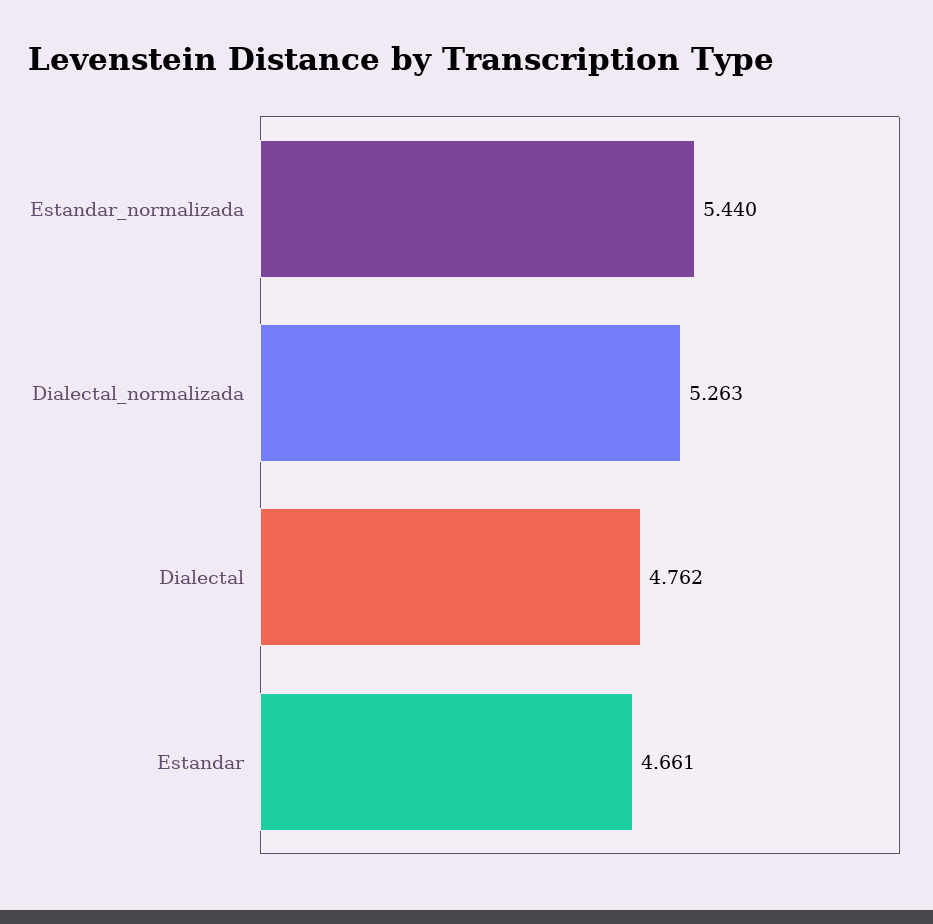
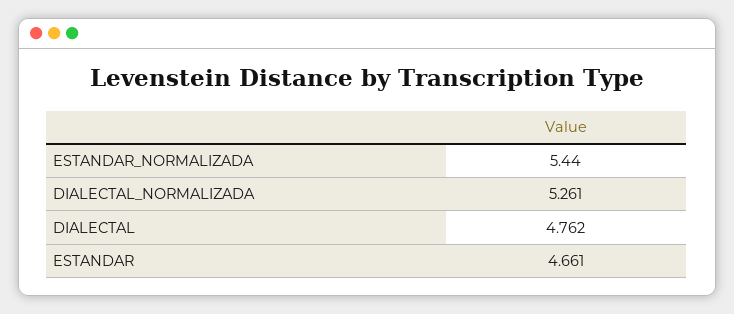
  {
    "Estandar_normalizada": 5.44,
-   "Dialectal_normalizada": 5.263,
+   "Dialectal_normalizada": 5.261,
    "Dialectal": 4.762,
    "Estandar": 4.661
  }

